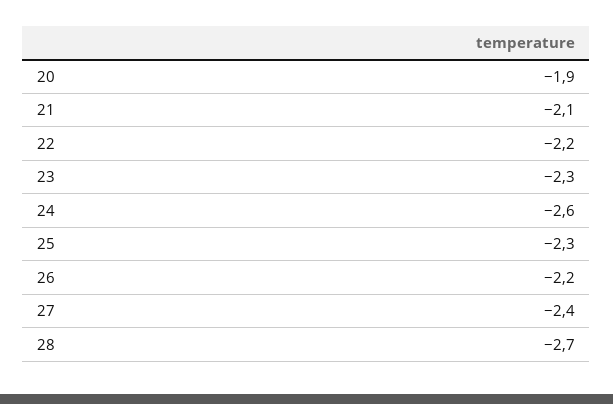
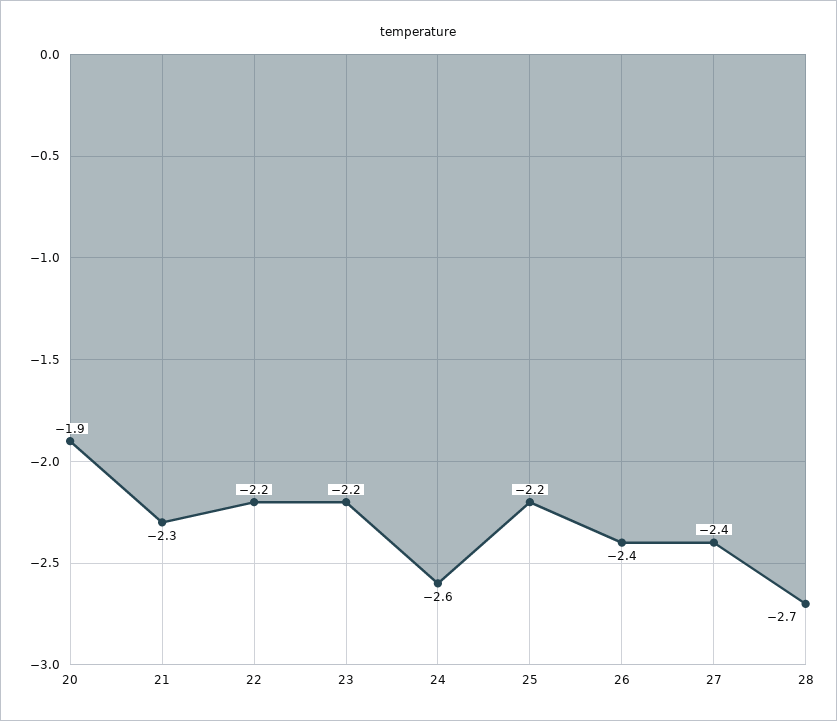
  {
    "20": -1.9,
-   "21": -2.1,
+   "21": -2.3,
    "22": -2.2,
-   "23": -2.3,
+   "23": -2.2,
    "24": -2.6,
-   "25": -2.3,
+   "25": -2.2,
-   "26": -2.2,
+   "26": -2.4,
    "27": -2.4,
    "28": -2.7
  }

